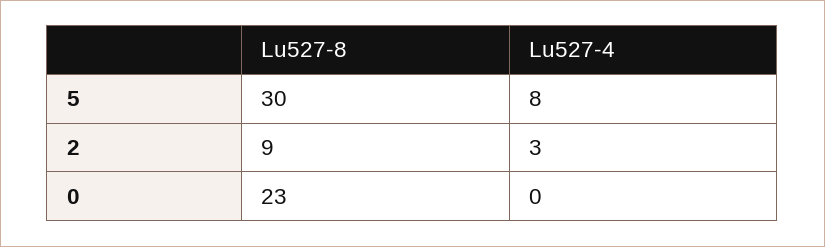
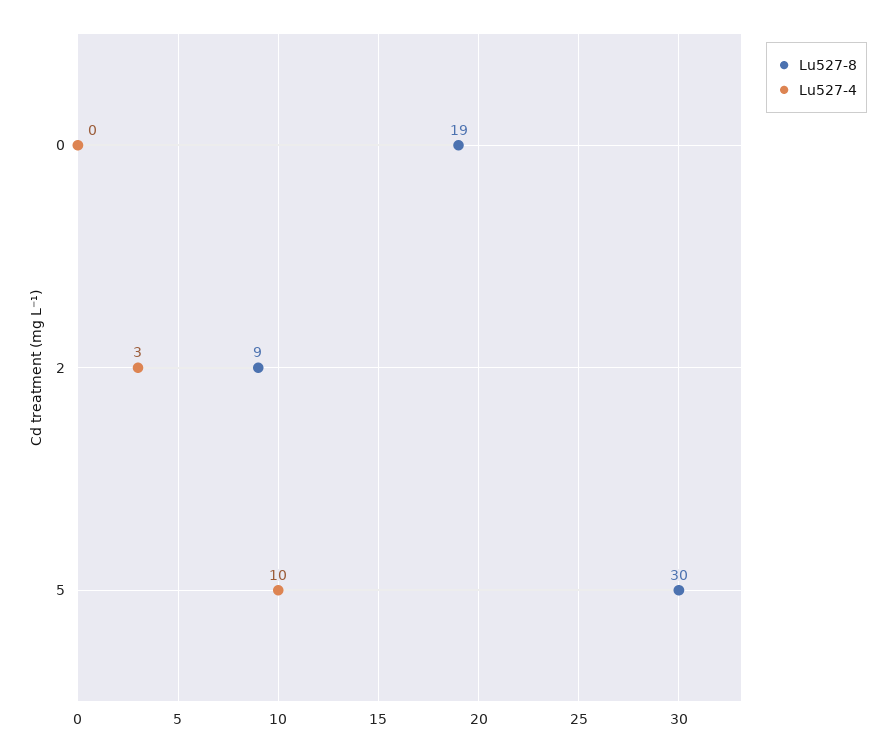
  {
    "Lu527-8": {
      "5": 30,
      "2": 9,
-     "0": 23
+     "0": 19
    },
    "Lu527-4": {
-     "5": 8,
+     "5": 10,
      "2": 3,
      "0": 0
    }
  }

